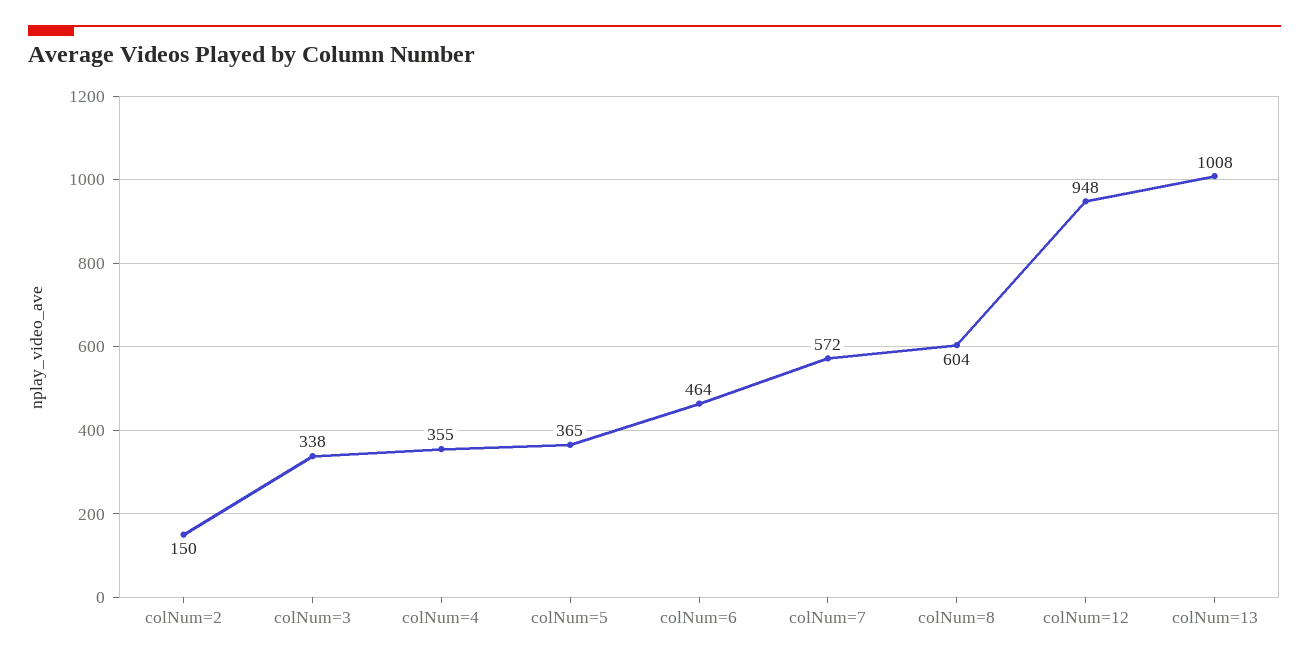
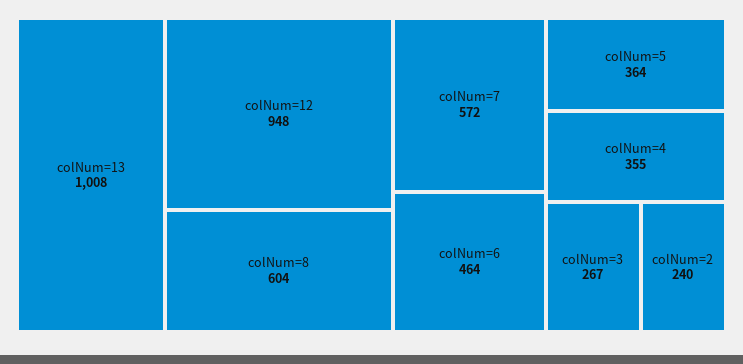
  {
-   "colNum=2": 150,
+   "colNum=2": 240,
-   "colNum=3": 338,
+   "colNum=3": 267,
    "colNum=4": 355,
-   "colNum=5": 365,
+   "colNum=5": 364,
    "colNum=6": 464,
    "colNum=7": 572,
    "colNum=8": 604,
    "colNum=12": 948,
    "colNum=13": 1008
  }

